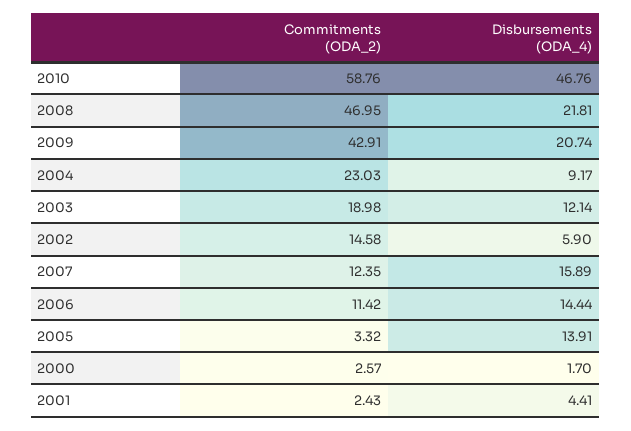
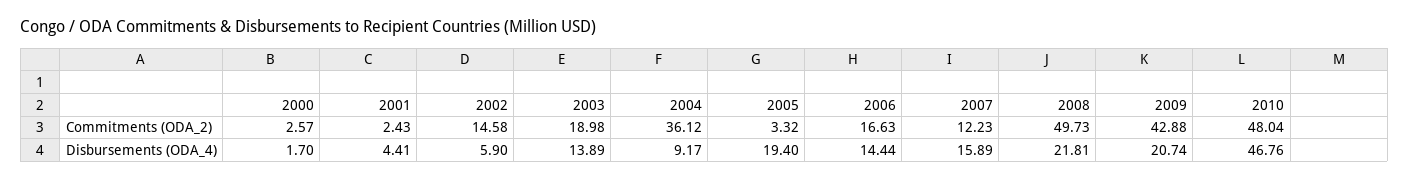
  {
    "Commitments (ODA_2)": {
-     "2010": 58.76,
+     "2010": 48.04,
-     "2008": 46.95,
+     "2008": 49.73,
-     "2009": 42.91,
+     "2009": 42.88,
-     "2004": 23.03,
+     "2004": 36.12,
      "2003": 18.98,
      "2002": 14.58,
-     "2007": 12.35,
+     "2007": 12.23,
-     "2006": 11.42,
+     "2006": 16.63,
      "2005": 3.32,
      "2000": 2.57,
      "2001": 2.43
    },
    "Disbursements (ODA_4)": {
      "2010": 46.76,
      "2008": 21.81,
      "2009": 20.74,
      "2004": 9.17,
-     "2003": 12.14,
+     "2003": 13.89,
      "2002": 5.9,
      "2007": 15.89,
      "2006": 14.44,
-     "2005": 13.91,
+     "2005": 19.4,
      "2000": 1.7,
      "2001": 4.41
    }
  }

